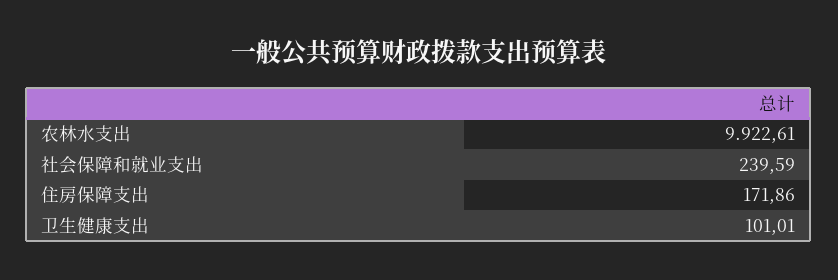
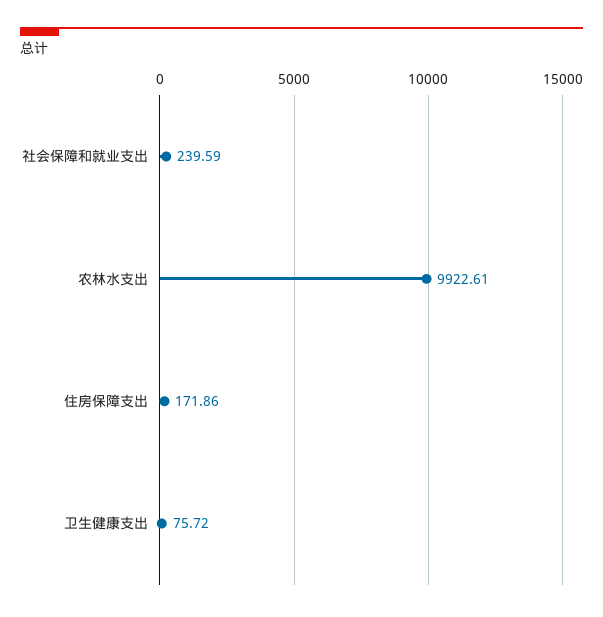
  {
    "农林水支出": 9922.61,
    "社会保障和就业支出": 239.59,
    "住房保障支出": 171.86,
-   "卫生健康支出": 101.01
+   "卫生健康支出": 75.72
  }

